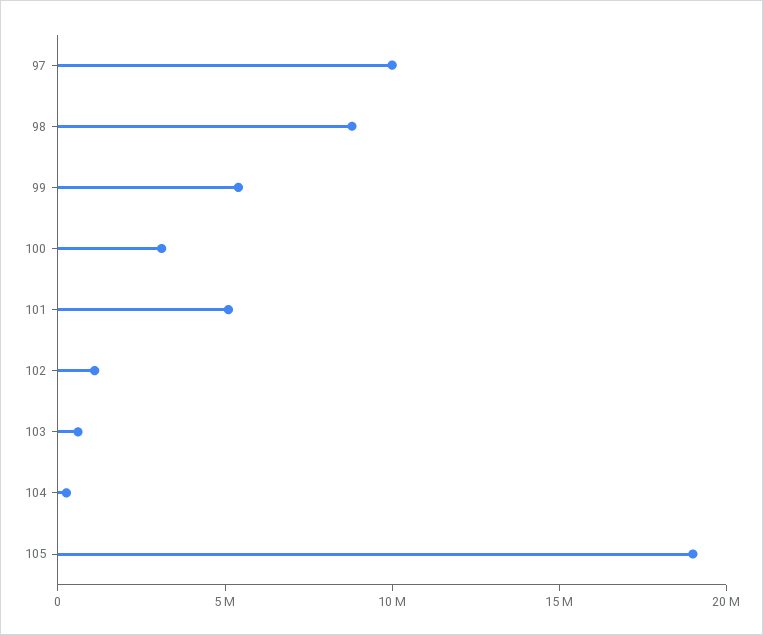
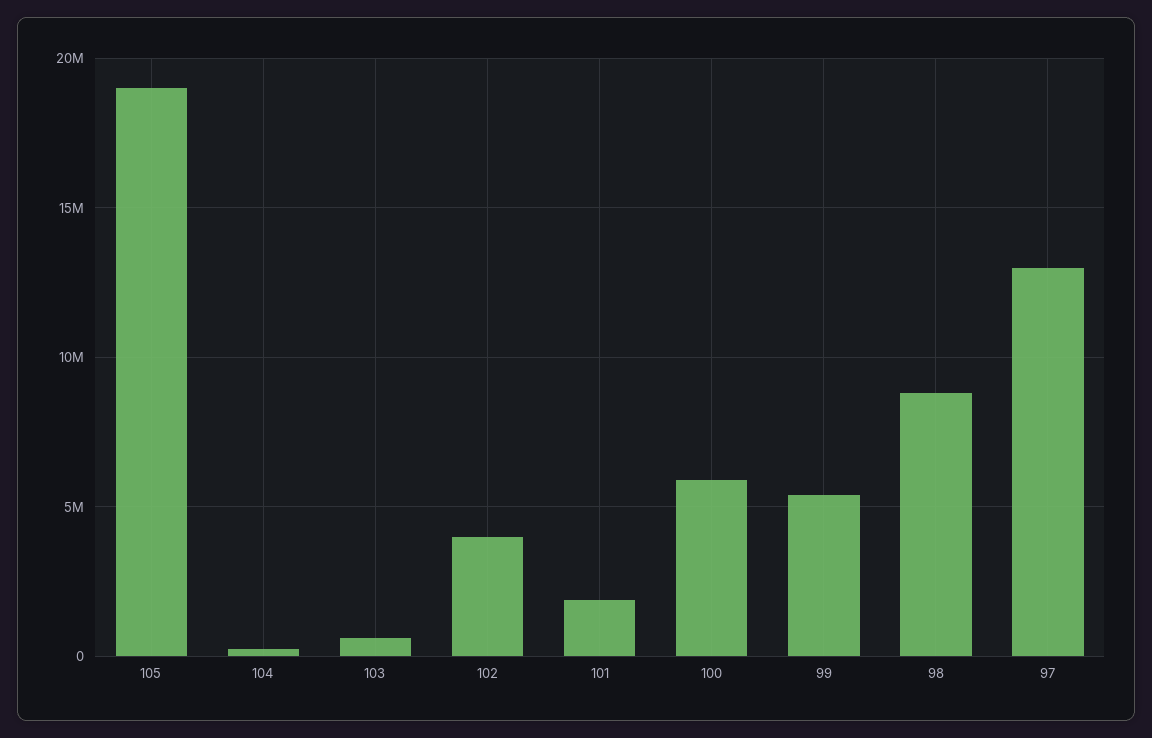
  {
-   "97": 10000000,
+   "97": 13000000,
    "98": 9000000,
    "99": 5500000,
-   "100": 3000000,
+   "100": 6000000,
-   "101": 5000000,
+   "101": 2000000,
-   "102": 1000000,
+   "102": 4000000,
    "103": 500000,
    "104": 500000,
    "105": 19000000
  }

